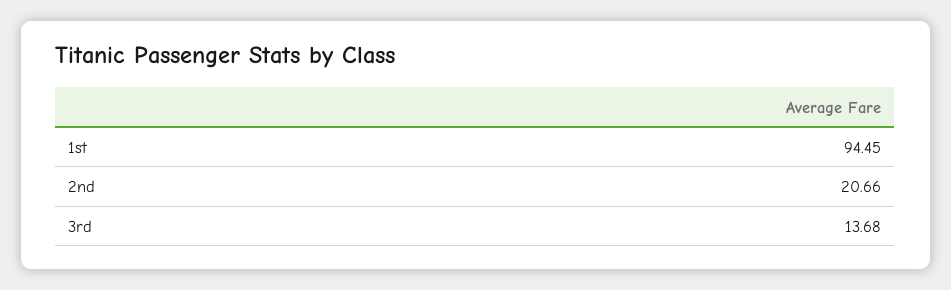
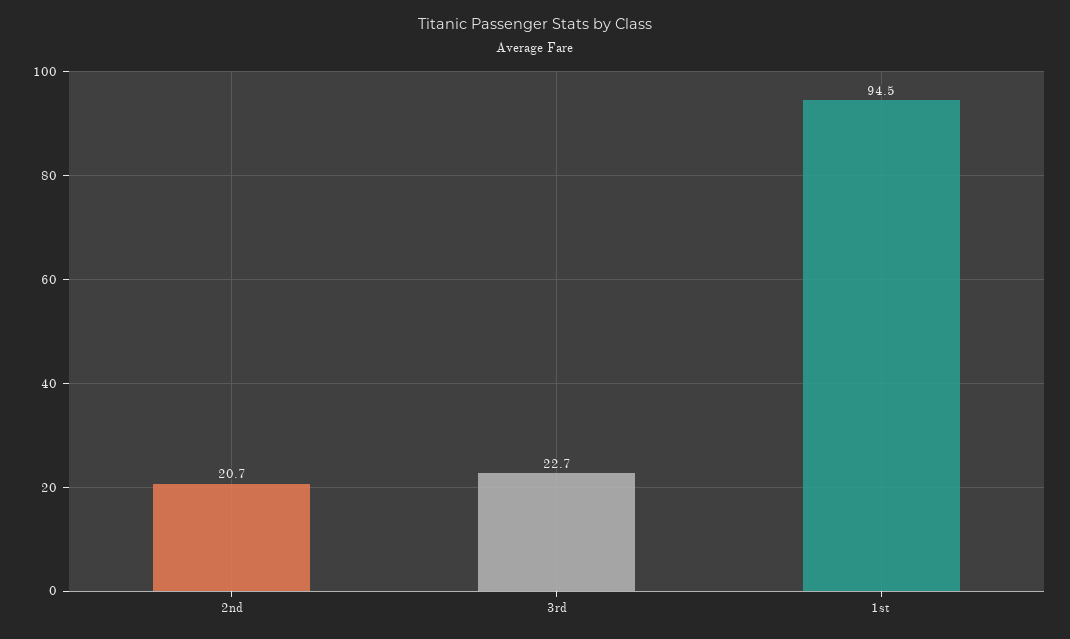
  {
    "1st": 94.45,
    "2nd": 20.66,
-   "3rd": 13.68
+   "3rd": 22.7
  }

